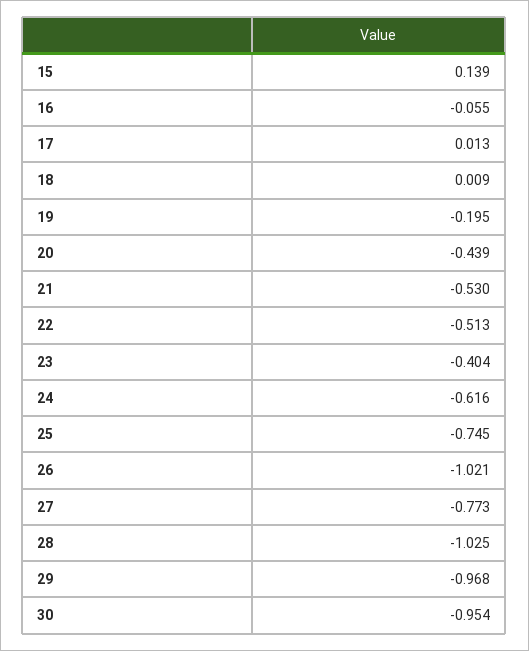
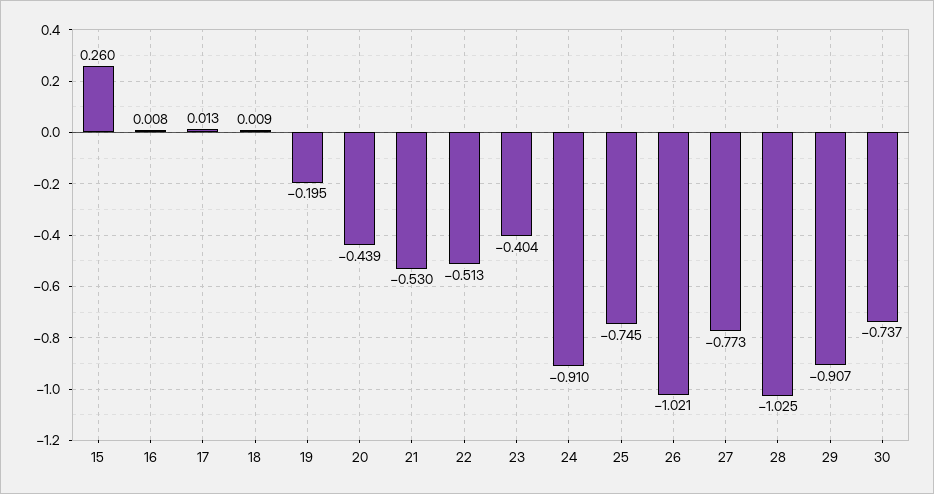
  {
-   "15": 0.139,
+   "15": 0.26,
-   "16": -0.055,
+   "16": 0.008,
    "17": 0.013,
    "18": 0.009,
    "19": -0.195,
    "20": -0.439,
    "21": -0.53,
    "22": -0.513,
    "23": -0.404,
-   "24": -0.616,
+   "24": -0.91,
    "25": -0.745,
    "26": -1.021,
    "27": -0.773,
    "28": -1.025,
-   "29": -0.968,
+   "29": -0.907,
-   "30": -0.954
+   "30": -0.737
  }

